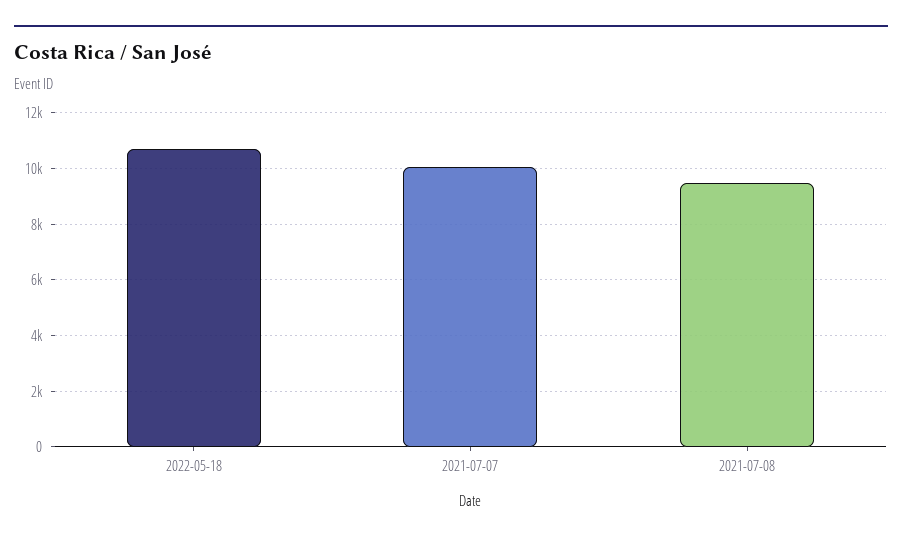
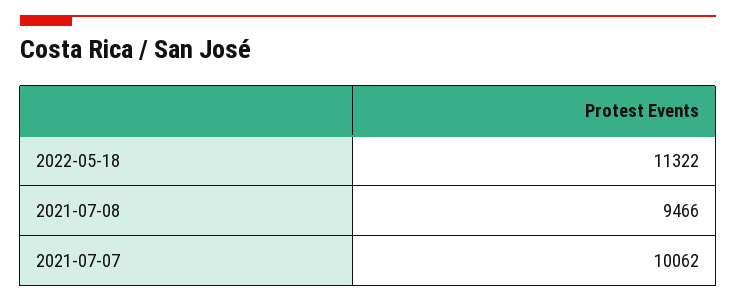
  {
-   "2022-05-18": 10750,
+   "2022-05-18": 11322,
    "2021-07-07": 10062,
    "2021-07-08": 9466
  }

